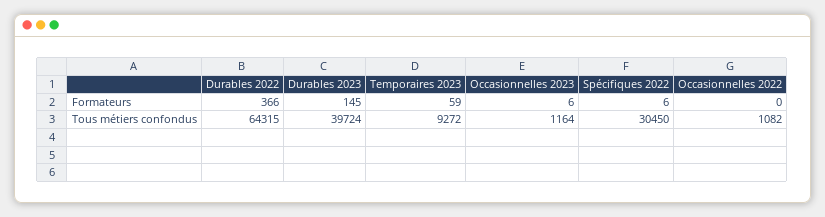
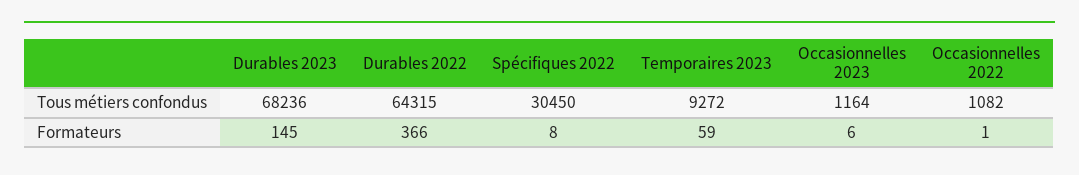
  {
    "Durables 2022": {
      "Formateurs": 366,
      "Tous métiers confondus": 64315
    },
    "Durables 2023": {
      "Formateurs": 145,
-     "Tous métiers confondus": 39724
+     "Tous métiers confondus": 68236
    },
    "Temporaires 2023": {
      "Formateurs": 59,
      "Tous métiers confondus": 9272
    },
    "Occasionnelles 2023": {
      "Formateurs": 6,
      "Tous métiers confondus": 1164
    },
    "Spécifiques 2022": {
-     "Formateurs": 6,
+     "Formateurs": 8,
      "Tous métiers confondus": 30450
    },
    "Occasionnelles 2022": {
-     "Formateurs": 0,
+     "Formateurs": 1,
      "Tous métiers confondus": 1082
    }
  }

